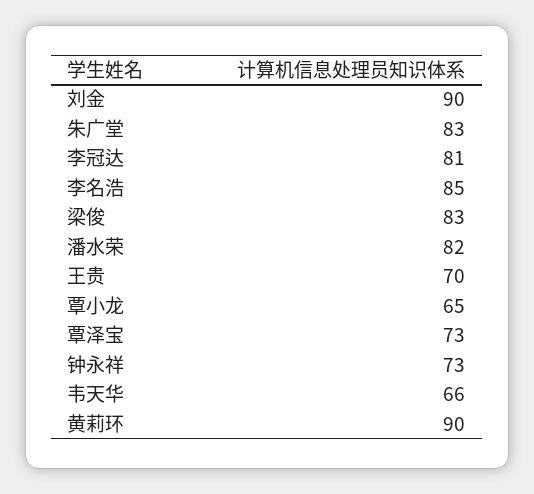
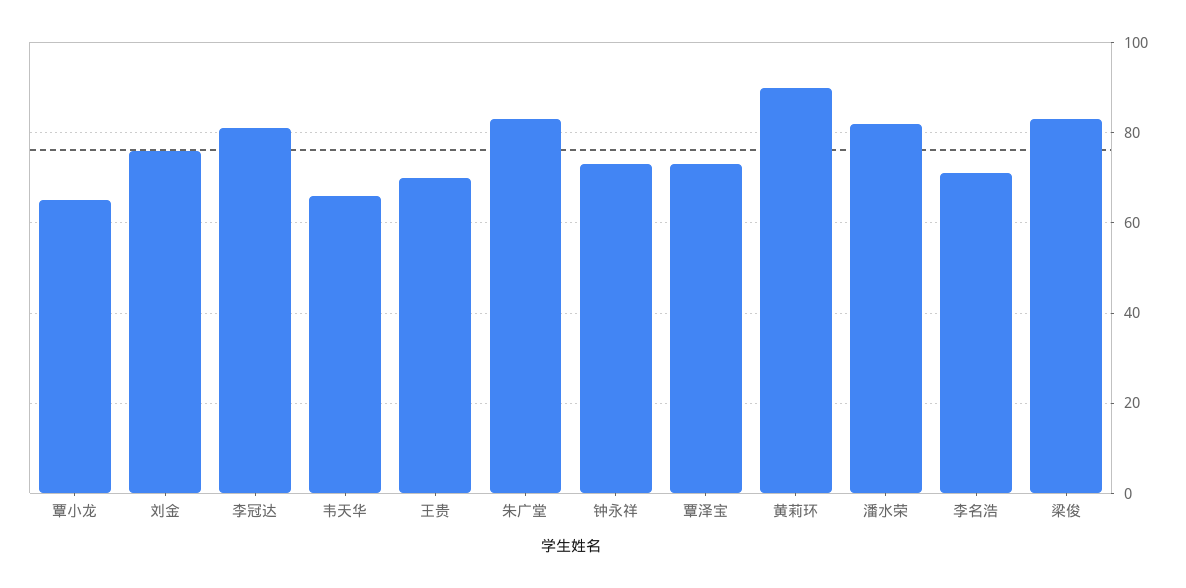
  {
-   "刘金": 90,
+   "刘金": 75,
    "朱广堂": 83,
    "李冠达": 81,
-   "李名浩": 85,
+   "李名浩": 70,
    "梁俊": 83,
    "潘水荣": 82,
    "王贵": 70,
    "覃小龙": 65,
    "覃泽宝": 73,
    "钟永祥": 73,
    "韦天华": 66,
    "黄莉环": 90
  }

